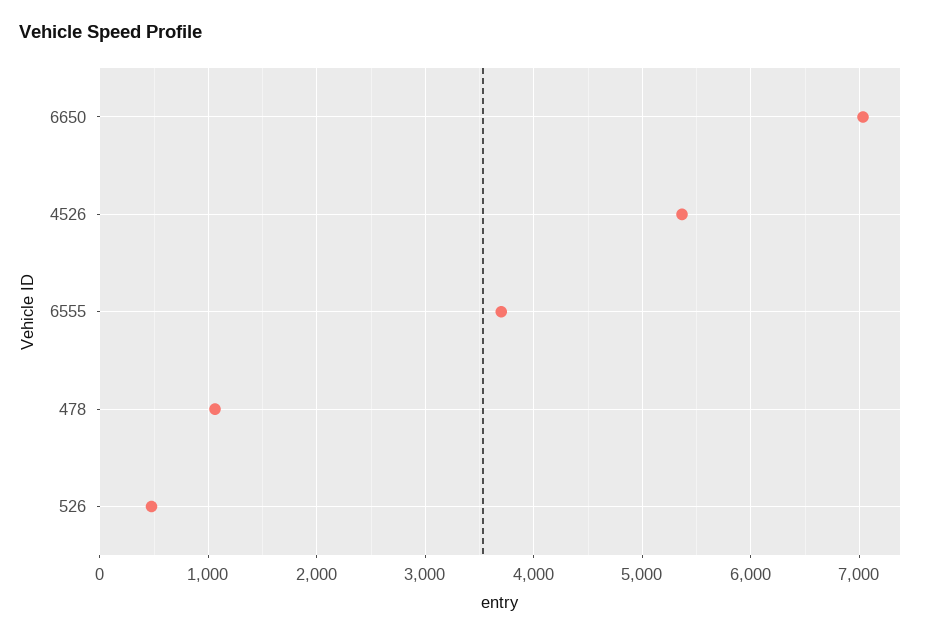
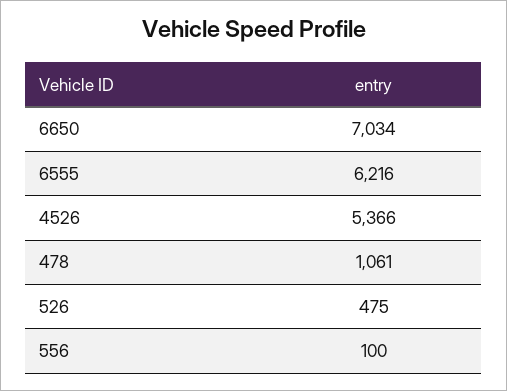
  {
    "6650": 7034,
    "4526": 5366,
-   "6555": 3700,
+   "6555": 6216,
    "478": 1061,
-   "526": 475
+   "526": 475,
+   "556": 100
  }

